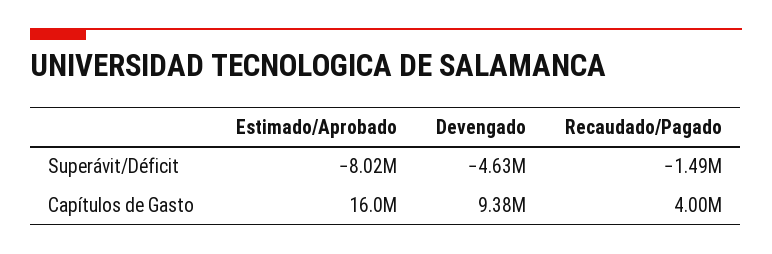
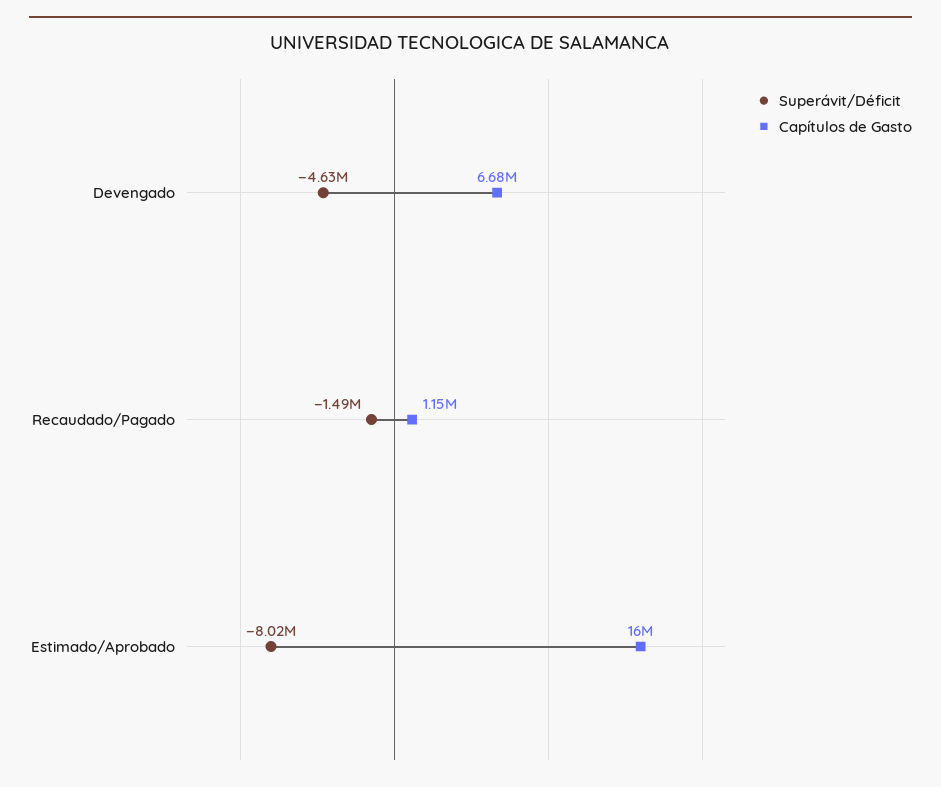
  {
    "Superávit/Déficit": {
      "Estimado/Aprobado": -8020000,
      "Devengado": -4630000,
      "Recaudado/Pagado": -1490000
    },
    "Capítulos de Gasto": {
      "Estimado/Aprobado": 16000000,
-     "Devengado": 9380000,
+     "Devengado": 6680000,
-     "Recaudado/Pagado": 4000000
+     "Recaudado/Pagado": 1150000
    }
  }

